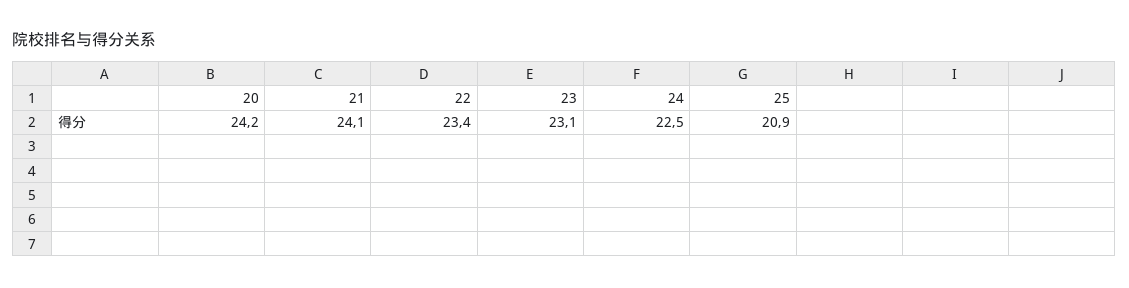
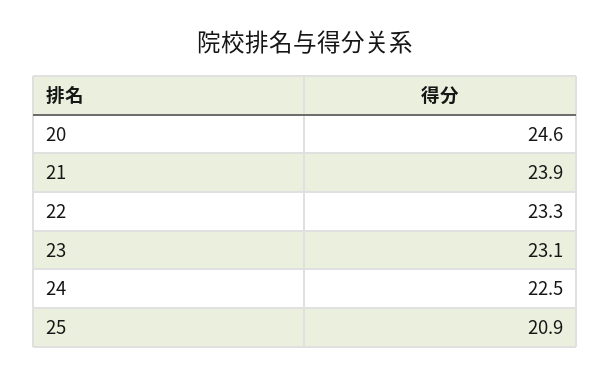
  {
-   "20": 24.2,
+   "20": 24.6,
-   "21": 24.1,
+   "21": 23.9,
-   "22": 23.4,
+   "22": 23.3,
    "23": 23.1,
    "24": 22.5,
    "25": 20.9
  }

